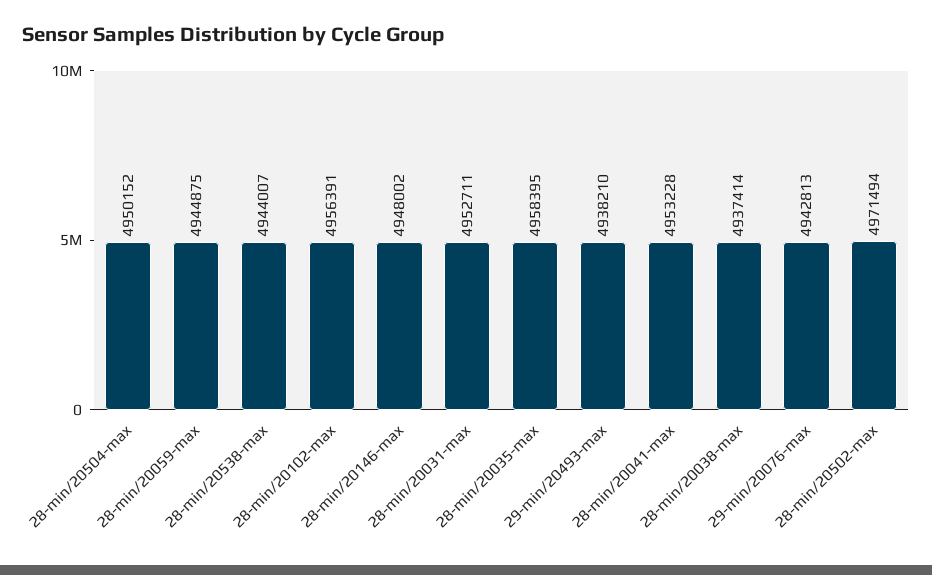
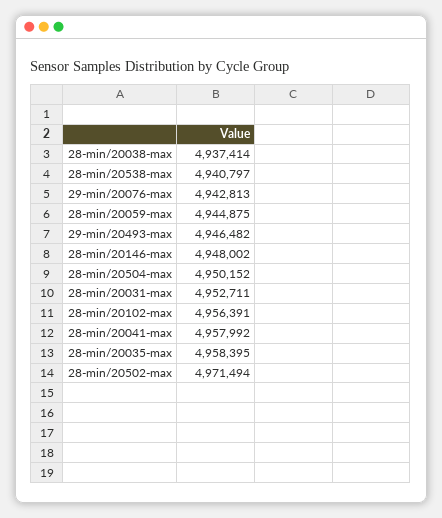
  {
    "28-min/20504-max": 4950152,
    "28-min/20059-max": 4944875,
-   "28-min/20538-max": 4944007,
+   "28-min/20538-max": 4940797,
    "28-min/20102-max": 4956391,
    "28-min/20146-max": 4948002,
    "28-min/20031-max": 4952711,
    "28-min/20035-max": 4958395,
-   "29-min/20493-max": 4938210,
+   "29-min/20493-max": 4946482,
-   "28-min/20041-max": 4953228,
+   "28-min/20041-max": 4957992,
    "28-min/20038-max": 4937414,
    "29-min/20076-max": 4942813,
    "28-min/20502-max": 4971494
  }

